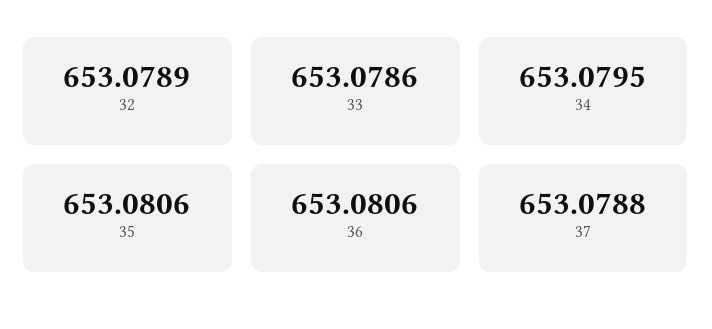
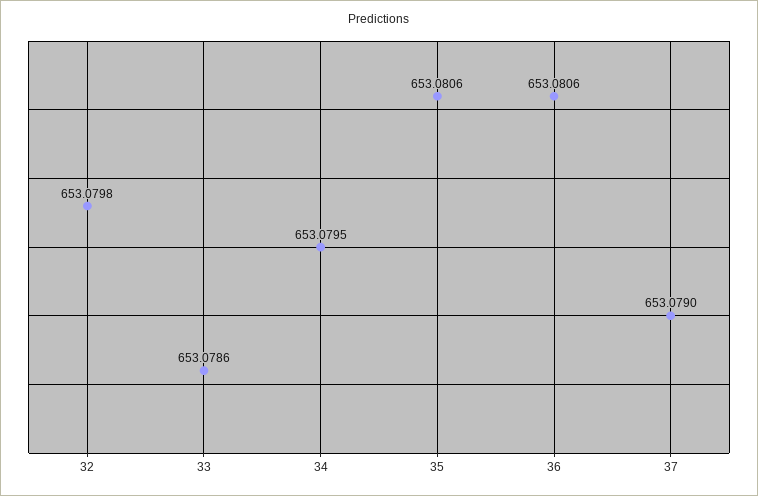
  {
-   "32": 653.0789,
+   "32": 653.0798,
    "33": 653.0786,
    "34": 653.0795,
    "35": 653.0806,
    "36": 653.0806,
-   "37": 653.0788
+   "37": 653.079
  }

